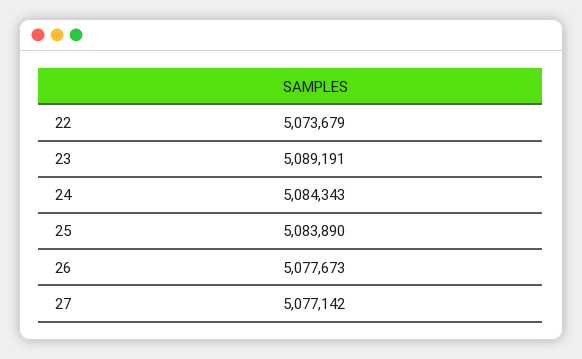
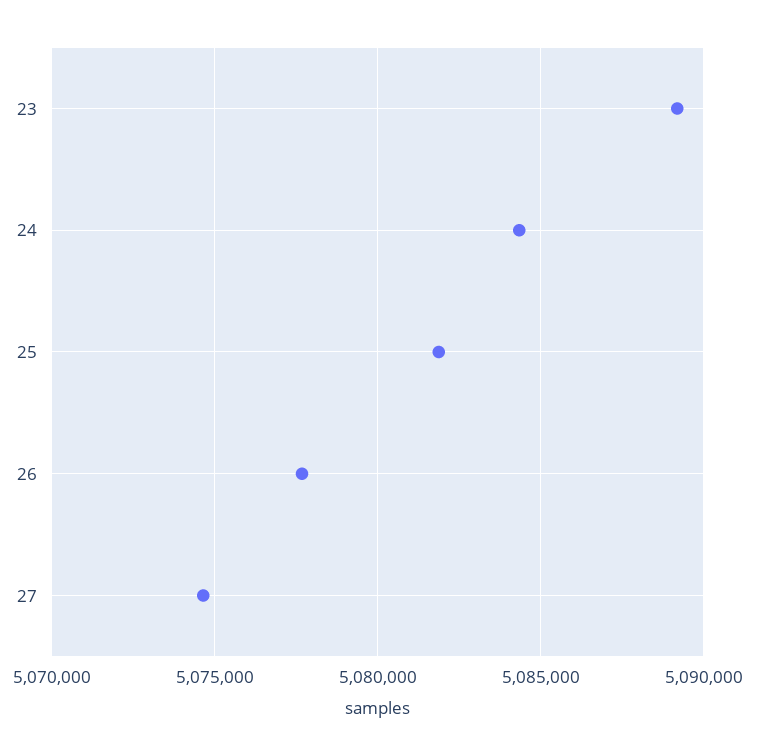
  {
-   "22": 5073679,
    "23": 5089191,
    "24": 5084343,
-   "25": 5083890,
+   "25": 5082000,
    "26": 5077673,
-   "27": 5077142
+   "27": 5074500
  }

